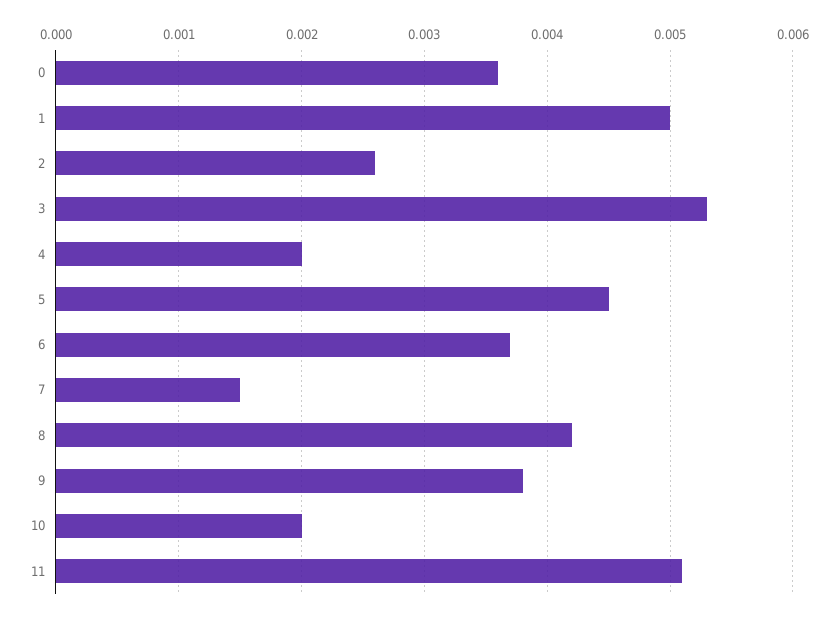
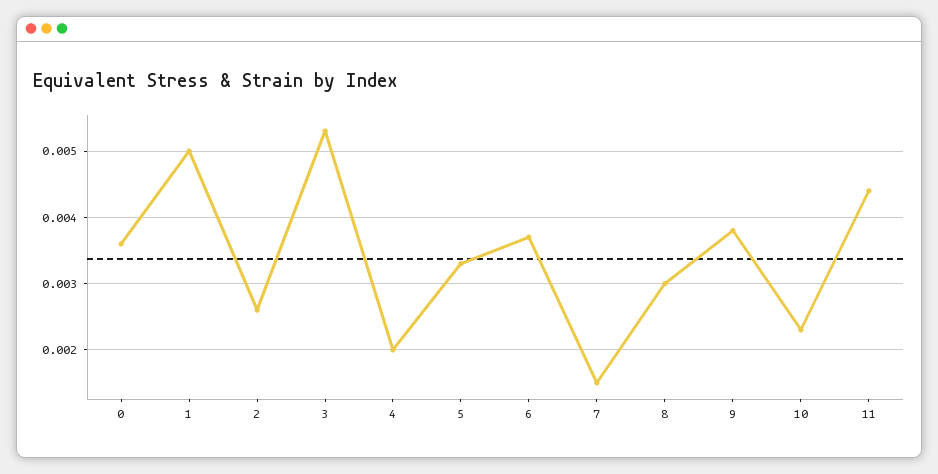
  {
    "0": 0.0036,
    "1": 0.005,
    "2": 0.0026,
    "3": 0.0053,
    "4": 0.002,
-   "5": 0.0045,
+   "5": 0.0033,
    "6": 0.0037,
    "7": 0.0015,
-   "8": 0.0042,
+   "8": 0.003,
    "9": 0.0038,
-   "10": 0.002,
+   "10": 0.0023,
-   "11": 0.0051
+   "11": 0.0044
  }

